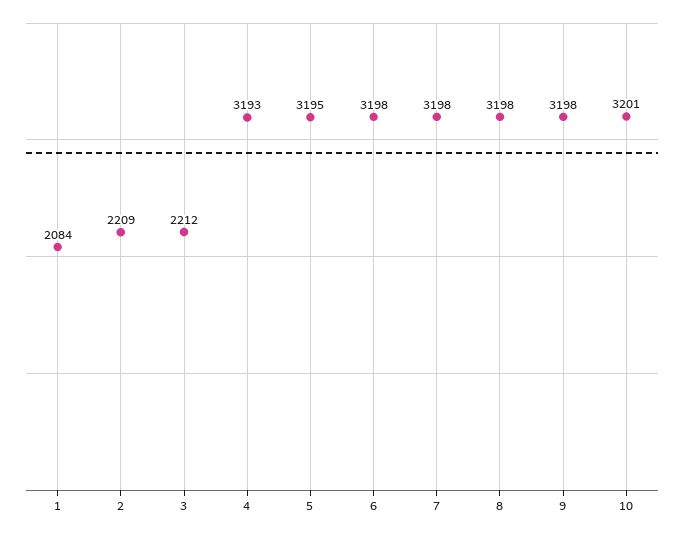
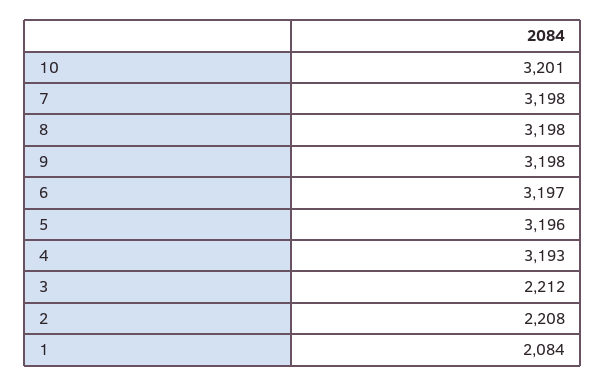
  {
    "1": 2084,
-   "2": 2209,
+   "2": 2208,
    "3": 2212,
    "4": 3193,
-   "5": 3195,
+   "5": 3196,
-   "6": 3198,
+   "6": 3197,
    "7": 3198,
    "8": 3198,
    "9": 3198,
    "10": 3201
  }

